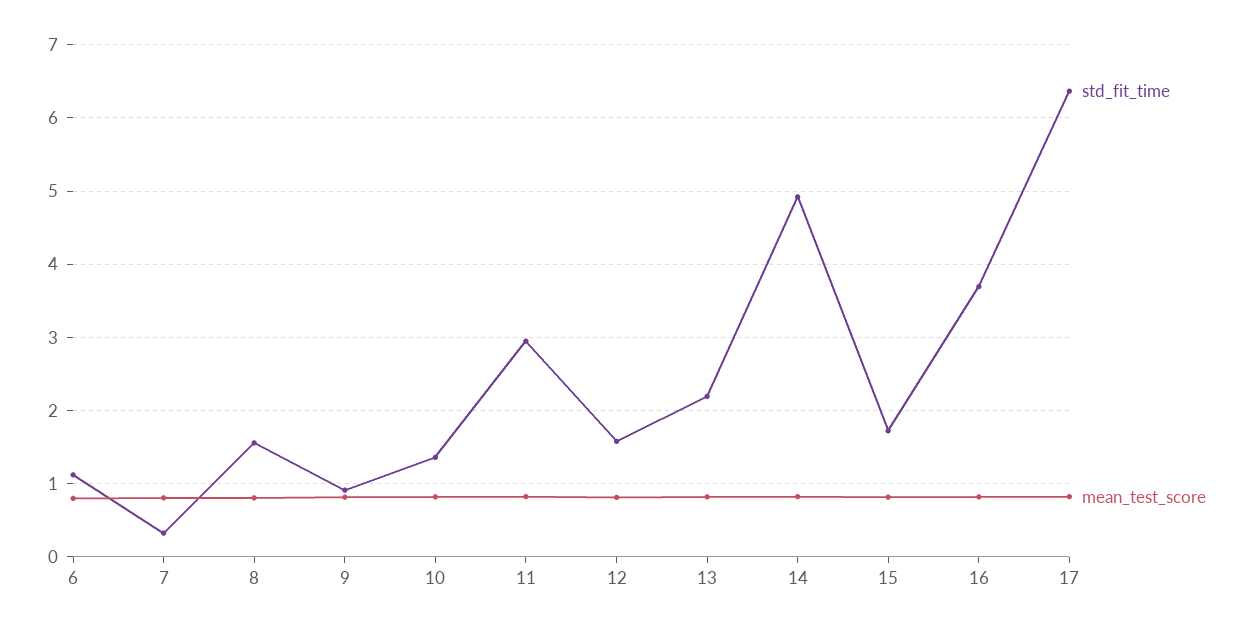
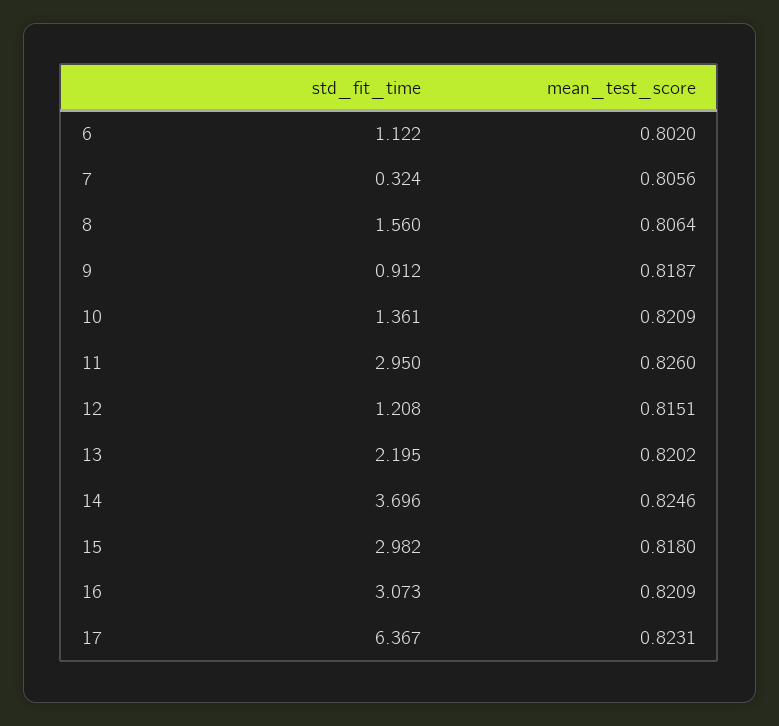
  {
    "std_fit_time": {
      "6": 1.122,
      "7": 0.324,
      "8": 1.56,
      "9": 0.912,
      "10": 1.361,
      "11": 2.95,
-     "12": 1.6,
+     "12": 1.208,
      "13": 2.195,
-     "14": 4.9,
+     "14": 3.696,
-     "15": 1.7,
+     "15": 2.982,
-     "16": 3.7,
+     "16": 3.073,
      "17": 6.367
    },
    "mean_test_score": {
      "6": 0.802,
      "7": 0.8056,
      "8": 0.8064,
      "9": 0.8187,
      "10": 0.8209,
      "11": 0.826,
      "12": 0.8151,
      "13": 0.8202,
      "14": 0.8246,
      "15": 0.818,
      "16": 0.8209,
      "17": 0.8231
    }
  }

